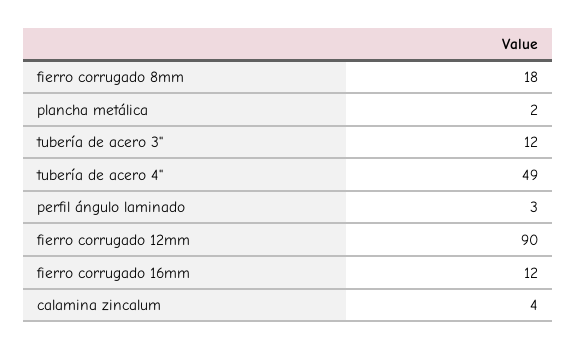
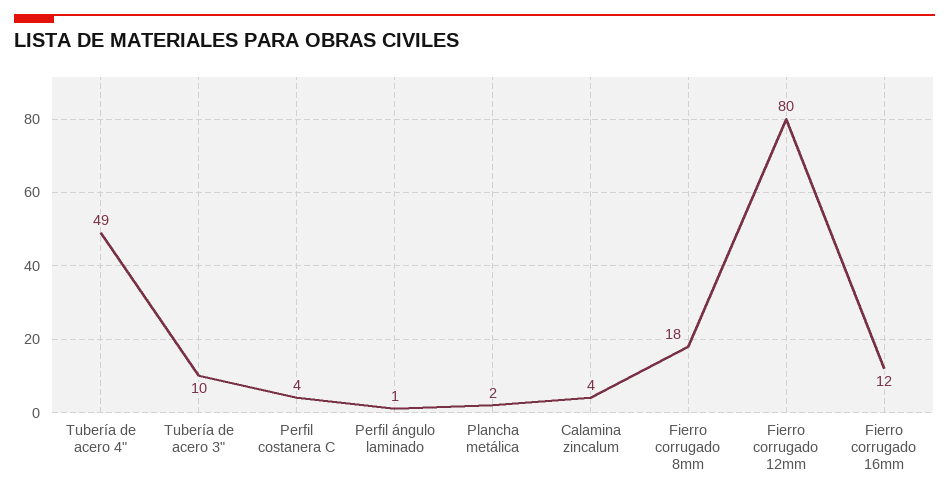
  {
    "fierro corrugado 8mm": 18,
    "plancha metálica": 2,
-   "tubería de acero 3\"": 12,
+   "tubería de acero 3\"": 10,
    "tubería de acero 4\"": 49,
-   "perfil ángulo laminado": 3,
+   "perfil ángulo laminado": 1,
-   "fierro corrugado 12mm": 90,
+   "fierro corrugado 12mm": 80,
    "fierro corrugado 16mm": 12,
-   "calamina zincalum": 4
+   "calamina zincalum": 4,
+   "Perfil costanera C": 4
  }

